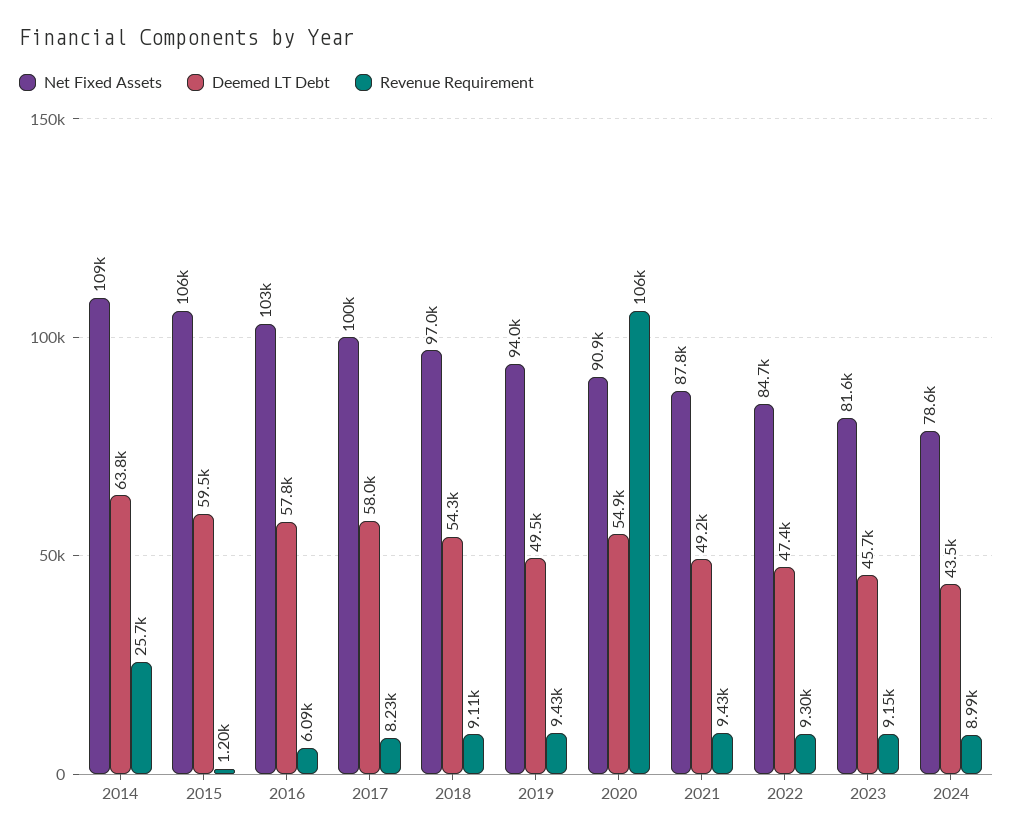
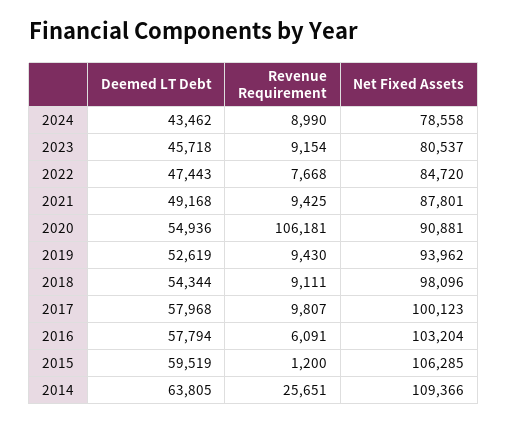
  {
    "Net Fixed Assets": {
      "2014": 109366,
      "2015": 106285,
      "2016": 103204,
      "2017": 100123,
-     "2018": 97000,
+     "2018": 98096,
      "2019": 93962,
      "2020": 90881,
      "2021": 87801,
      "2022": 84720,
-     "2023": 81600,
+     "2023": 80537,
      "2024": 78558
    },
    "Deemed LT Debt": {
      "2014": 63805,
      "2015": 59519,
      "2016": 57794,
      "2017": 57968,
      "2018": 54344,
-     "2019": 49500,
+     "2019": 52619,
      "2020": 54936,
      "2021": 49168,
      "2022": 47443,
      "2023": 45718,
      "2024": 43462
    },
    "Revenue Requirement": {
      "2014": 25651,
      "2015": 1200,
      "2016": 6091,
-     "2017": 8230,
+     "2017": 9807,
      "2018": 9111,
      "2019": 9430,
      "2020": 106181,
      "2021": 9425,
-     "2022": 9300,
+     "2022": 7668,
      "2023": 9154,
      "2024": 8990
    }
  }

